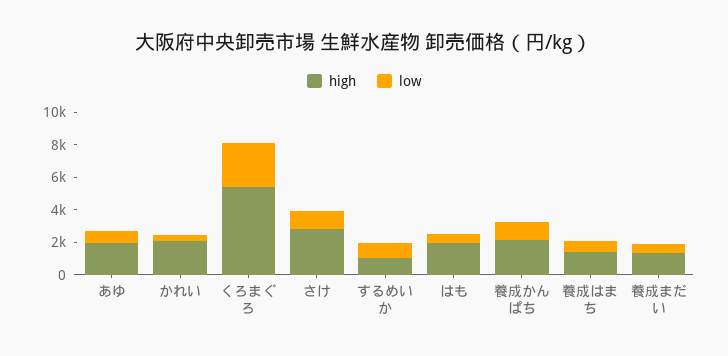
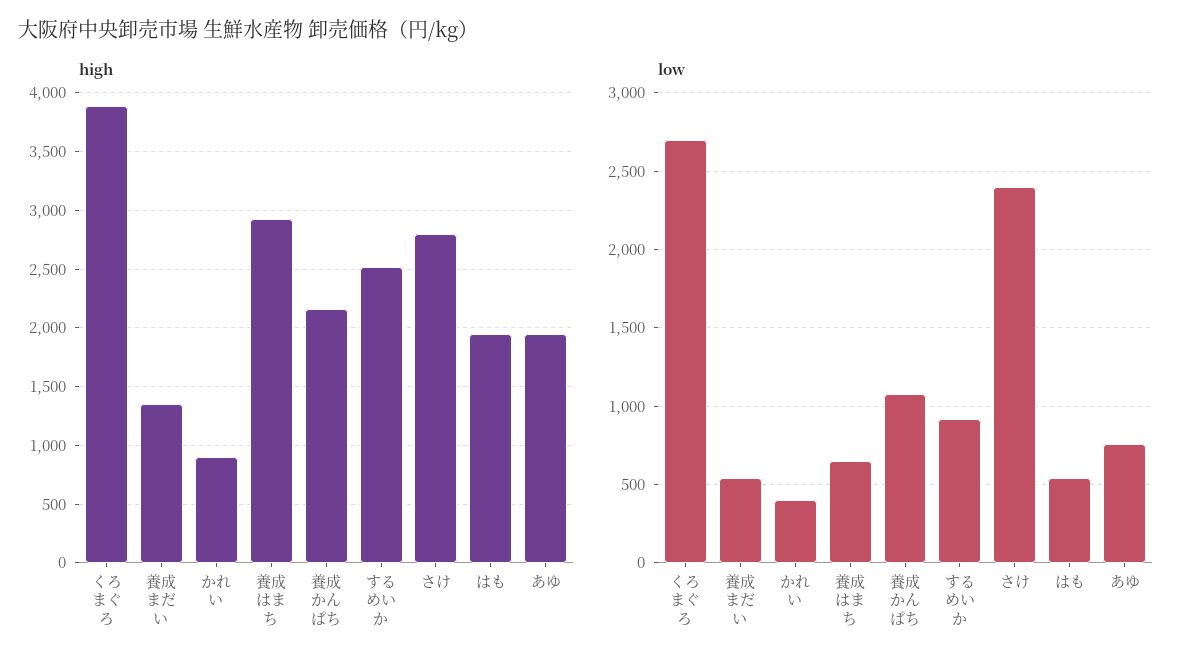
  {
    "high": {
      "あゆ": 1900,
-     "かれい": 2000,
+     "かれい": 900,
-     "くろまぐろ": 5500,
+     "くろまぐろ": 3900,
      "さけ": 2800,
-     "するめいか": 1000,
+     "するめいか": 2500,
      "はも": 1900,
      "養成かんぱち": 2200,
-     "養成はまち": 1500,
+     "養成はまち": 2900,
      "養成まだい": 1400
    },
    "low": {
      "あゆ": 750,
      "かれい": 400,
      "くろまぐろ": 2700,
-     "さけ": 1000,
+     "さけ": 2400,
      "するめいか": 900,
      "はも": 550,
      "養成かんぱち": 1100,
      "養成はまち": 650,
      "養成まだい": 550
    }
  }

